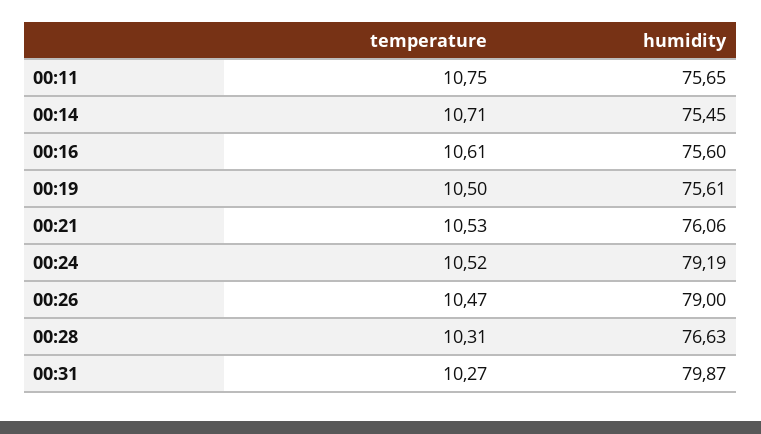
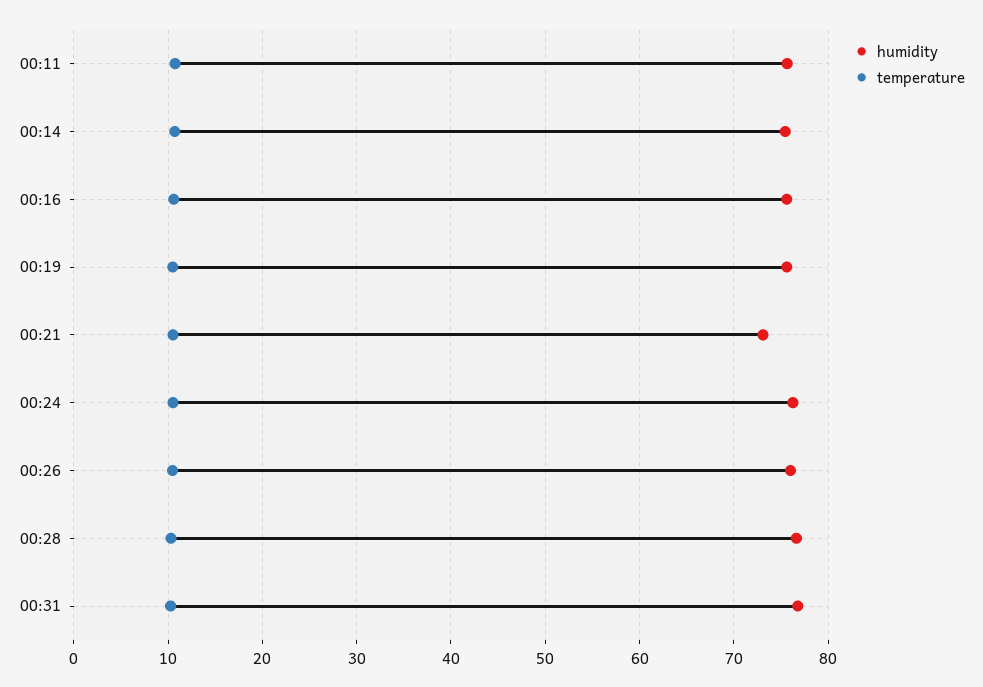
  {
    "temperature": {
      "00:11": 10.75,
      "00:14": 10.71,
      "00:16": 10.61,
      "00:19": 10.5,
      "00:21": 10.53,
      "00:24": 10.52,
      "00:26": 10.47,
      "00:28": 10.31,
      "00:31": 10.27
    },
    "humidity": {
      "00:11": 75.65,
      "00:14": 75.45,
      "00:16": 75.6,
      "00:19": 75.61,
-     "00:21": 76.06,
+     "00:21": 73,
-     "00:24": 79.19,
+     "00:24": 76,
-     "00:26": 79,
+     "00:26": 76,
      "00:28": 76.63,
-     "00:31": 79.87
+     "00:31": 77
    }
  }

